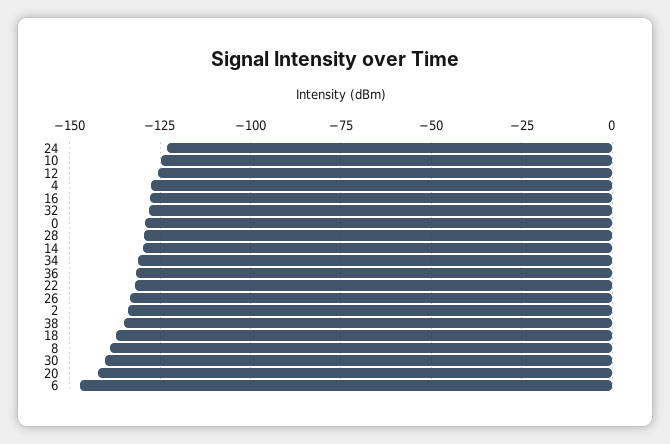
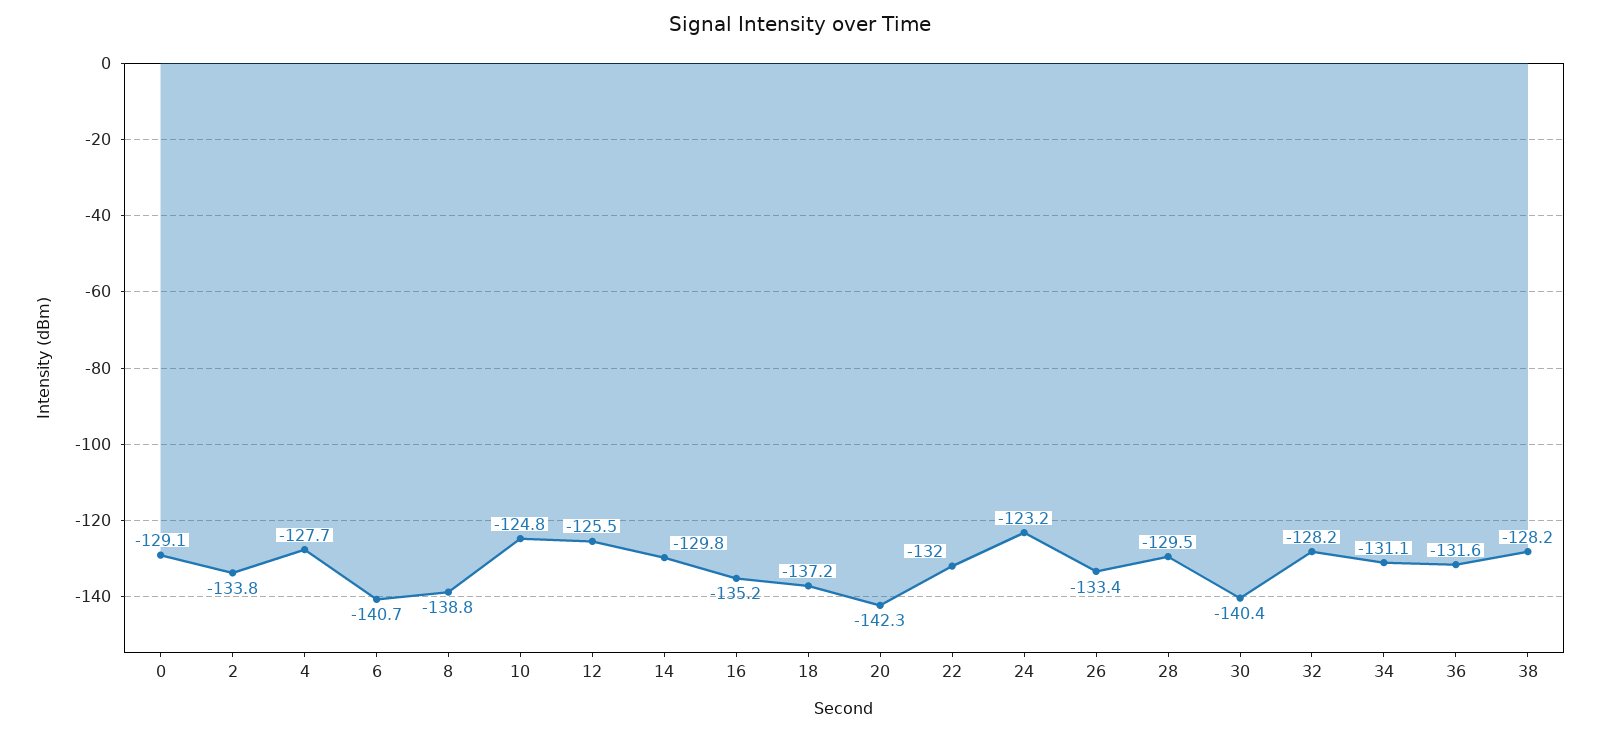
  {
    "24": -123.2,
    "10": -124.8,
    "12": -125.5,
    "4": -127.7,
-   "16": -127.5,
+   "16": -135.2,
    "32": -128.2,
    "0": -129.1,
    "28": -129.5,
    "14": -129.8,
    "34": -131.1,
    "36": -131.6,
    "22": -132,
    "26": -133.4,
    "2": -133.8,
-   "38": -135,
+   "38": -128.2,
    "18": -137.2,
    "8": -138.8,
    "30": -140.4,
    "20": -142.3,
-   "6": -147.5
+   "6": -140.7
  }

